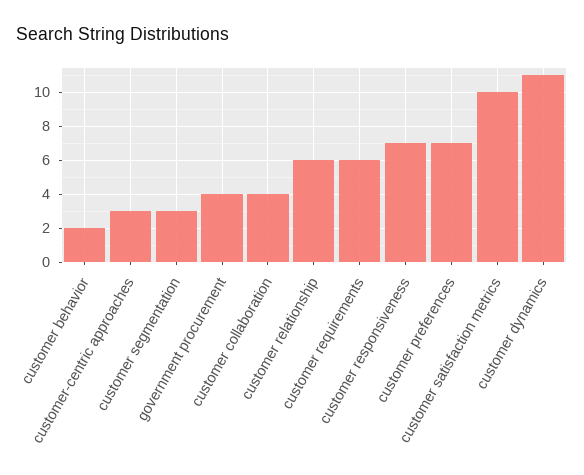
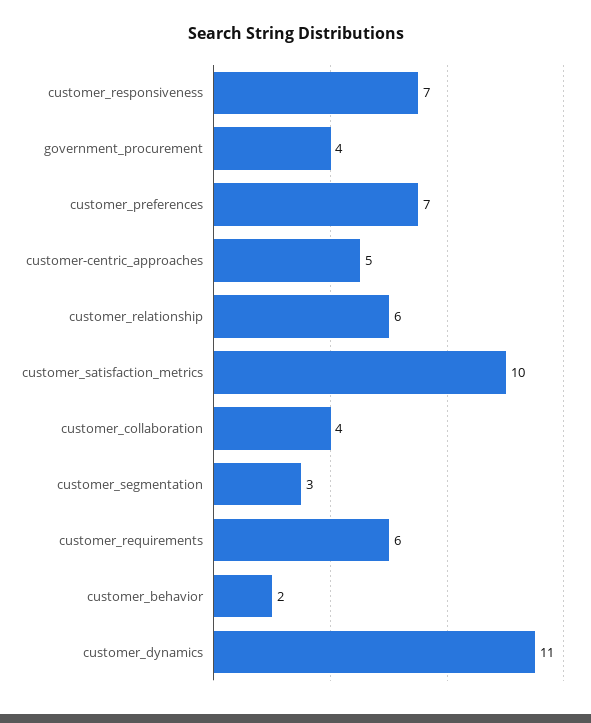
  {
    "customer behavior": 2,
-   "customer-centric approaches": 3,
+   "customer-centric approaches": 5,
    "customer segmentation": 3,
    "government procurement": 4,
    "customer collaboration": 4,
    "customer relationship": 6,
    "customer requirements": 6,
    "customer responsiveness": 7,
    "customer preferences": 7,
    "customer satisfaction metrics": 10,
    "customer dynamics": 11
  }

